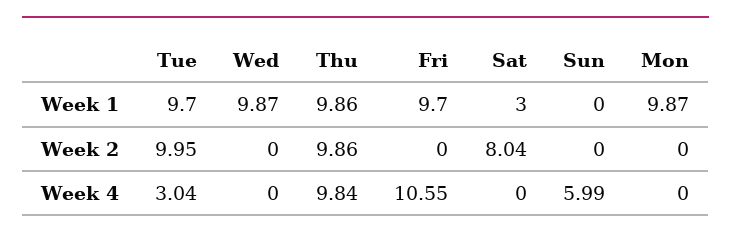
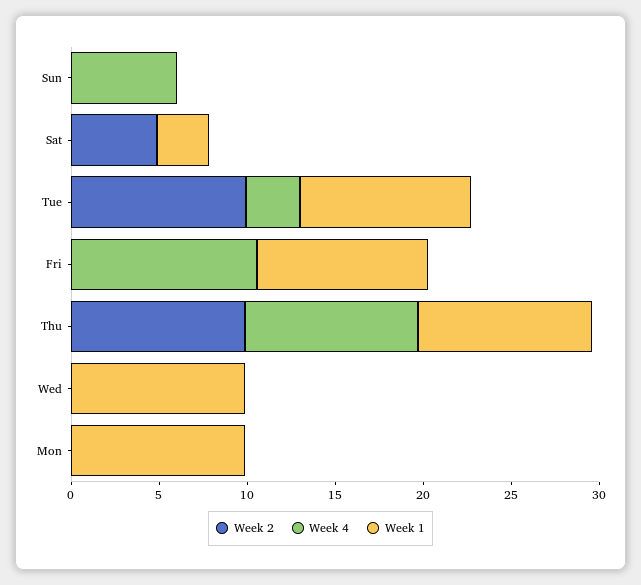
  {
    "Week 1": {
      "Tue": 9.7,
      "Wed": 9.87,
      "Thu": 9.86,
      "Fri": 9.7,
      "Sat": 3,
      "Sun": 0,
      "Mon": 9.87
    },
    "Week 2": {
      "Tue": 9.95,
      "Wed": 0,
      "Thu": 9.86,
      "Fri": 0,
-     "Sat": 8.04,
+     "Sat": 5,
      "Sun": 0,
      "Mon": 0
    },
    "Week 4": {
      "Tue": 3.04,
      "Wed": 0,
      "Thu": 9.84,
      "Fri": 10.55,
      "Sat": 0,
      "Sun": 5.99,
      "Mon": 0
    }
  }

